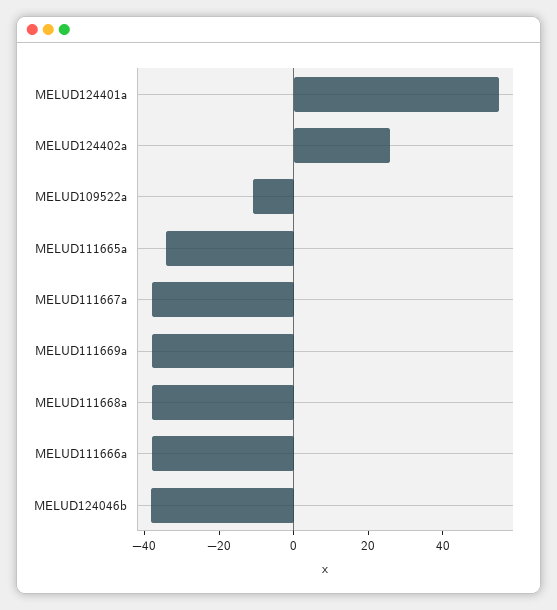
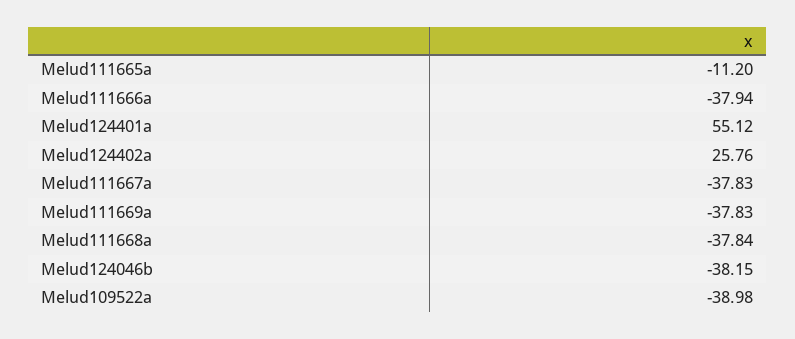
  {
    "MELUD124401a": 55.12,
    "MELUD124402a": 25.76,
-   "MELUD109522a": -10,
+   "MELUD109522a": -38.98,
-   "MELUD111665a": -35,
+   "MELUD111665a": -11.2,
    "MELUD111667a": -37.83,
    "MELUD111669a": -37.83,
    "MELUD111668a": -37.84,
    "MELUD111666a": -37.94,
    "MELUD124046b": -38.15
  }

